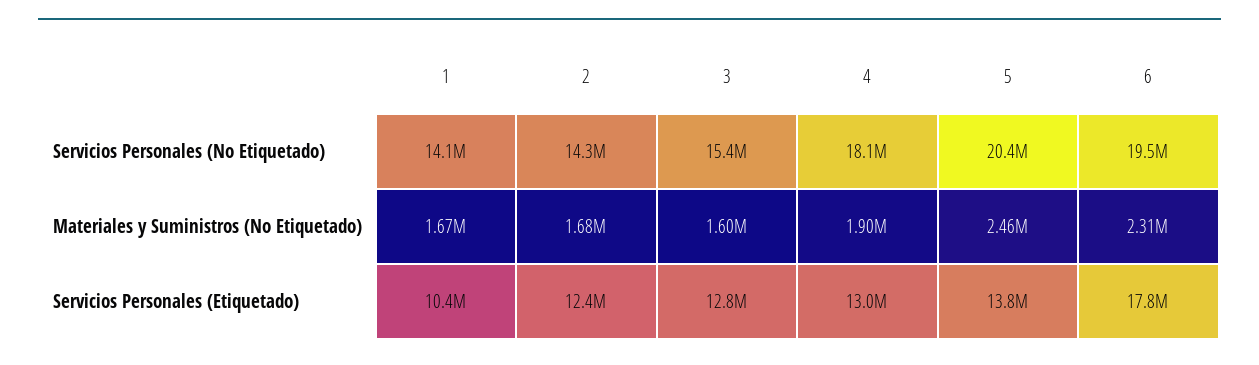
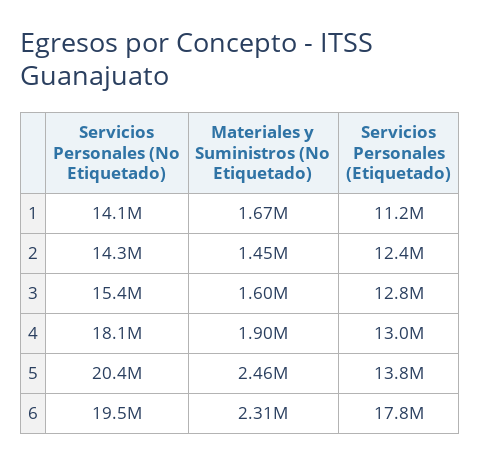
  {
    "1": {
      "Servicios Personales (No Etiquetado)": 14100000,
      "Materiales y Suministros (No Etiquetado)": 1670000,
-     "Servicios Personales (Etiquetado)": 10400000
+     "Servicios Personales (Etiquetado)": 11200000
    },
    "2": {
      "Servicios Personales (No Etiquetado)": 14300000,
-     "Materiales y Suministros (No Etiquetado)": 1680000,
+     "Materiales y Suministros (No Etiquetado)": 1450000,
      "Servicios Personales (Etiquetado)": 12400000
    },
    "3": {
      "Servicios Personales (No Etiquetado)": 15400000,
      "Materiales y Suministros (No Etiquetado)": 1600000,
      "Servicios Personales (Etiquetado)": 12800000
    },
    "4": {
      "Servicios Personales (No Etiquetado)": 18100000,
      "Materiales y Suministros (No Etiquetado)": 1900000,
      "Servicios Personales (Etiquetado)": 13000000
    },
    "5": {
      "Servicios Personales (No Etiquetado)": 20400000,
      "Materiales y Suministros (No Etiquetado)": 2460000,
      "Servicios Personales (Etiquetado)": 13800000
    },
    "6": {
      "Servicios Personales (No Etiquetado)": 19500000,
      "Materiales y Suministros (No Etiquetado)": 2310000,
      "Servicios Personales (Etiquetado)": 17800000
    }
  }

